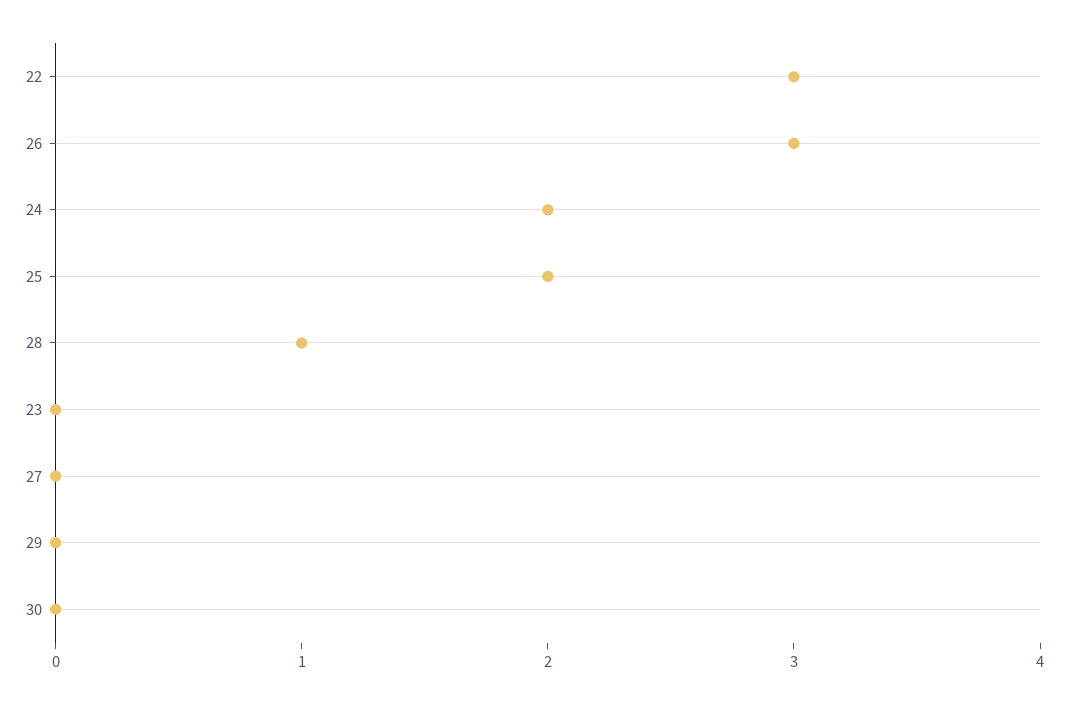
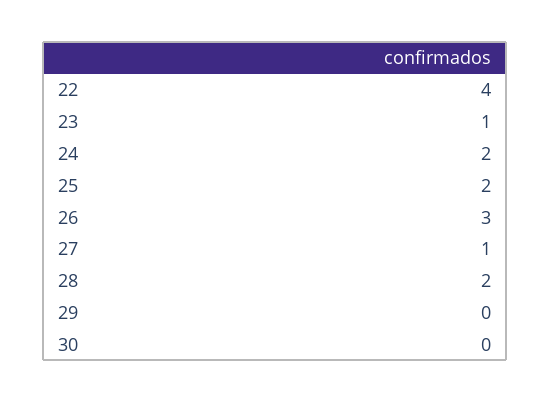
  {
-   "22": 3,
+   "22": 4,
    "26": 3,
    "24": 2,
    "25": 2,
-   "28": 1,
+   "28": 2,
-   "23": 0,
+   "23": 1,
-   "27": 0,
+   "27": 1,
    "29": 0,
    "30": 0
  }

